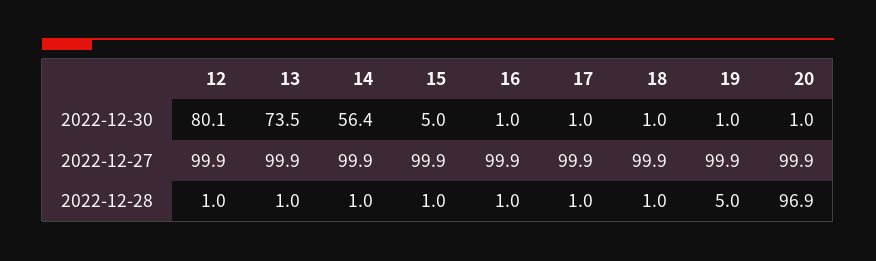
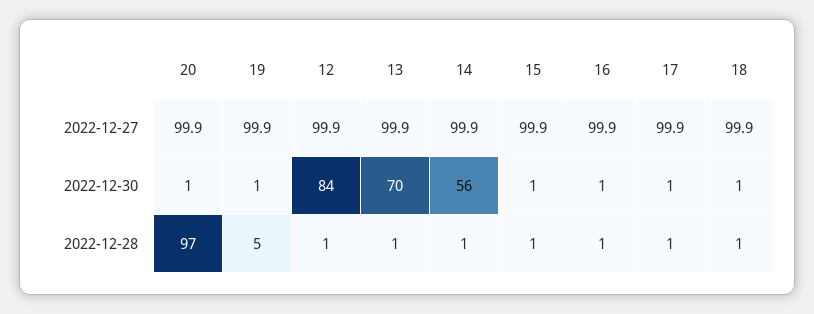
  {
    "12": {
-     "2022-12-30": 80.1,
+     "2022-12-30": 84,
      "2022-12-27": 99.9,
      "2022-12-28": 1
    },
    "13": {
-     "2022-12-30": 73.5,
+     "2022-12-30": 70,
      "2022-12-27": 99.9,
      "2022-12-28": 1
    },
    "14": {
      "2022-12-30": 56.4,
      "2022-12-27": 99.9,
      "2022-12-28": 1
    },
    "15": {
-     "2022-12-30": 5,
+     "2022-12-30": 1,
      "2022-12-27": 99.9,
      "2022-12-28": 1
    },
    "16": {
      "2022-12-30": 1,
      "2022-12-27": 99.9,
      "2022-12-28": 1
    },
    "17": {
      "2022-12-30": 1,
      "2022-12-27": 99.9,
      "2022-12-28": 1
    },
    "18": {
      "2022-12-30": 1,
      "2022-12-27": 99.9,
      "2022-12-28": 1
    },
    "19": {
      "2022-12-30": 1,
      "2022-12-27": 99.9,
      "2022-12-28": 5
    },
    "20": {
      "2022-12-30": 1,
      "2022-12-27": 99.9,
      "2022-12-28": 96.9
    }
  }

